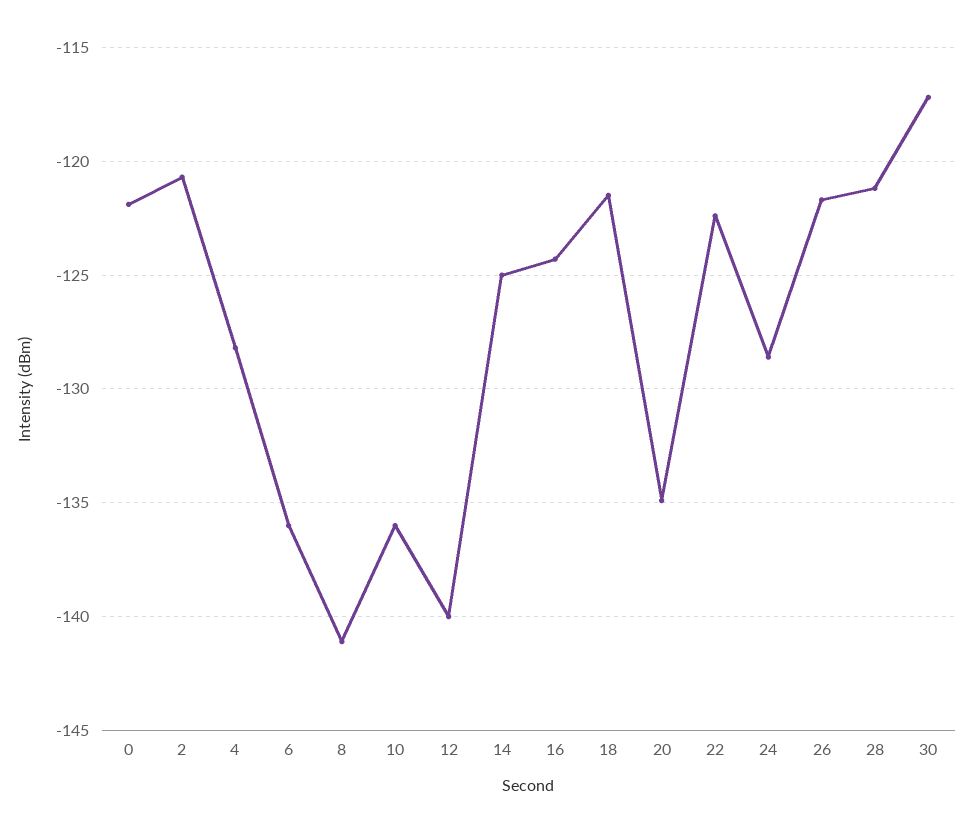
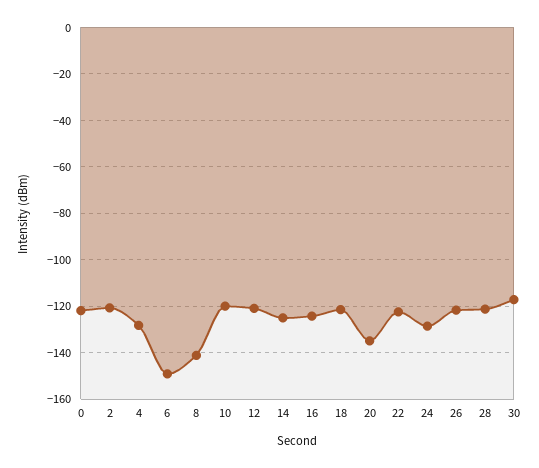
  {
    "0": -122,
    "2": -120.5,
    "4": -128,
-   "6": -136,
+   "6": -150,
    "8": -141,
-   "10": -136,
+   "10": -120,
-   "12": -140,
+   "12": -120,
    "14": -125,
    "16": -124.5,
    "18": -121.5,
    "20": -135,
    "22": -122.5,
    "24": -128.5,
    "26": -121.5,
    "28": -121,
    "30": -117
  }

